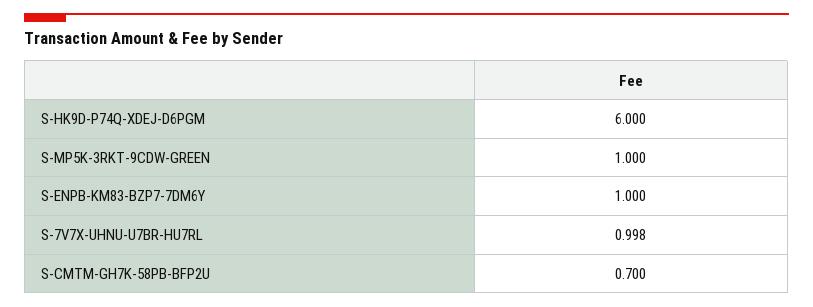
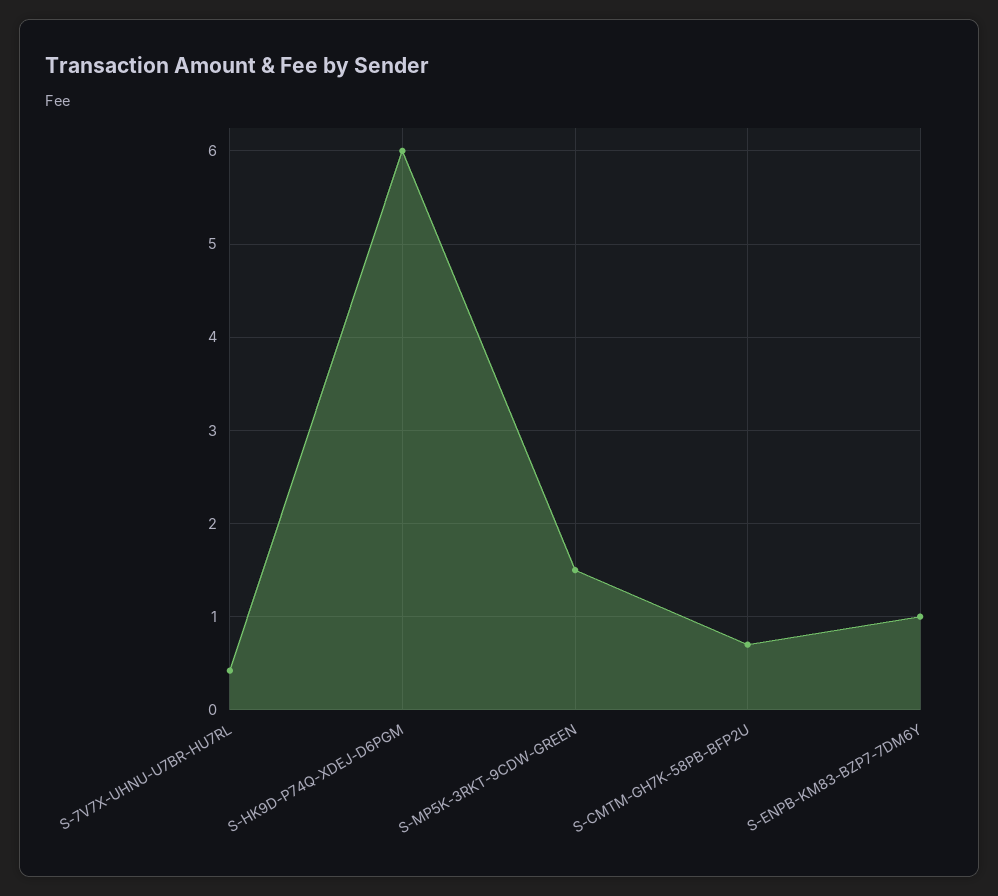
  {
    "S-HK9D-P74Q-XDEJ-D6PGM": 6,
-   "S-MP5K-3RKT-9CDW-GREEN": 1,
+   "S-MP5K-3RKT-9CDW-GREEN": 1.5,
    "S-ENPB-KM83-BZP7-7DM6Y": 1,
-   "S-7V7X-UHNU-U7BR-HU7RL": 0.998,
+   "S-7V7X-UHNU-U7BR-HU7RL": 0.4,
    "S-CMTM-GH7K-58PB-BFP2U": 0.7
  }

